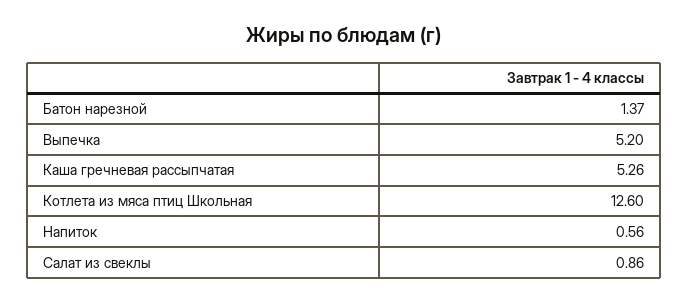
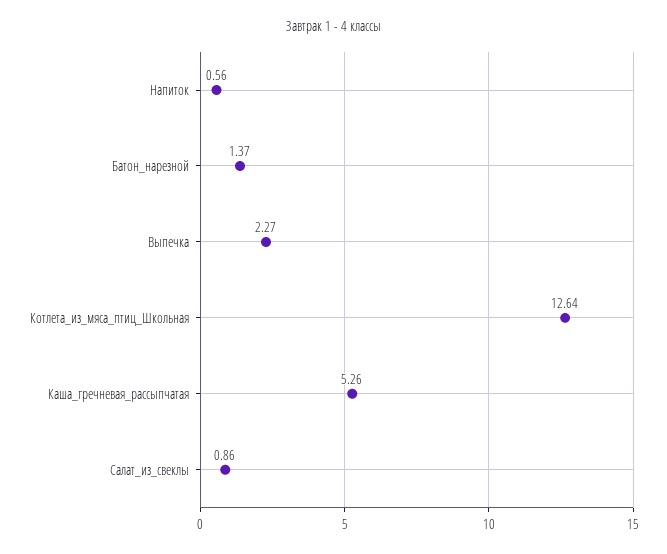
  {
    "Батон нарезной": 1.37,
-   "Выпечка": 5.2,
+   "Выпечка": 2.27,
    "Каша гречневая рассыпчатая": 5.26,
-   "Котлета из мяса птиц Школьная": 12.6,
+   "Котлета из мяса птиц Школьная": 12.64,
    "Напиток": 0.56,
    "Салат из свеклы": 0.86
  }

